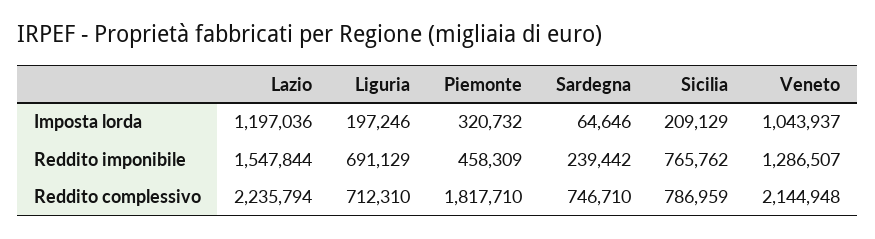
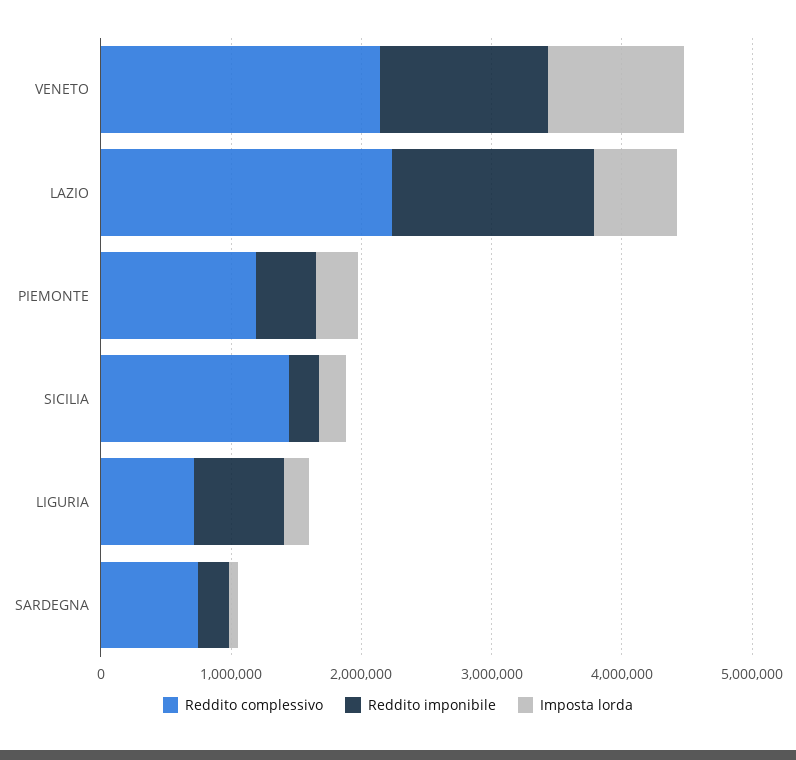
  {
    "Imposta lorda": {
-     "Lazio": 1197036,
+     "Lazio": 600000,
      "Liguria": 197246,
      "Piemonte": 320732,
      "Sardegna": 64646,
      "Sicilia": 209129,
      "Veneto": 1043937
    },
    "Reddito imponibile": {
      "Lazio": 1547844,
      "Liguria": 691129,
      "Piemonte": 458309,
      "Sardegna": 239442,
-     "Sicilia": 765762,
+     "Sicilia": 200000,
      "Veneto": 1286507
    },
    "Reddito complessivo": {
      "Lazio": 2235794,
      "Liguria": 712310,
-     "Piemonte": 1817710,
+     "Piemonte": 1200000,
      "Sardegna": 746710,
-     "Sicilia": 786959,
+     "Sicilia": 1400000,
      "Veneto": 2144948
    }
  }

